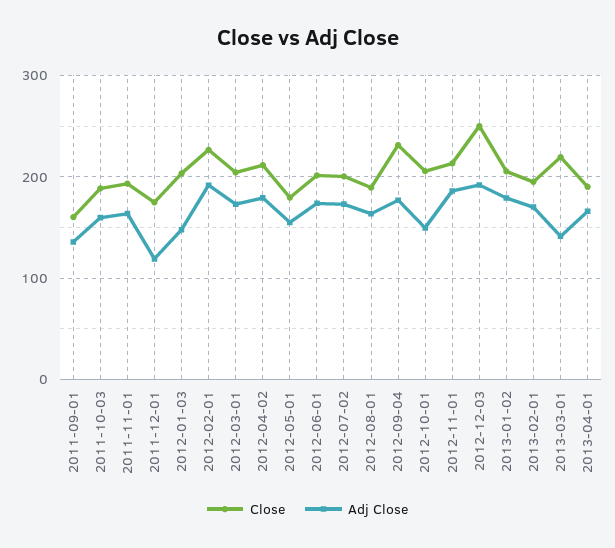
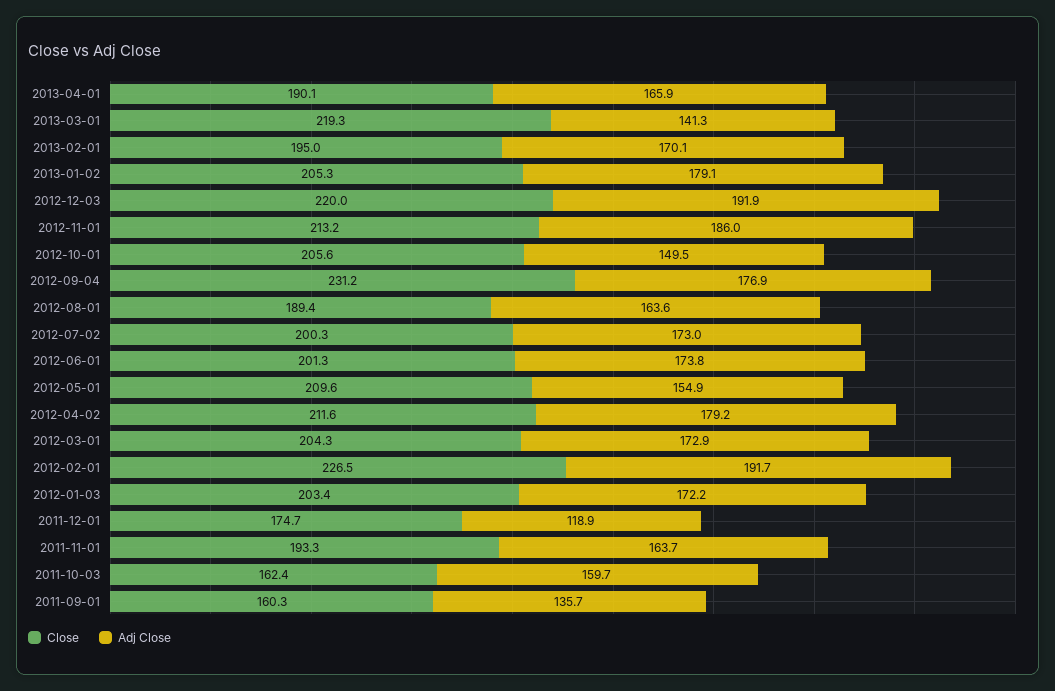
  {
    "Close": {
      "2011-09-01": 160.3,
-     "2011-10-03": 190,
+     "2011-10-03": 162.4,
      "2011-11-01": 193.3,
      "2011-12-01": 174.7,
      "2012-01-03": 203.4,
      "2012-02-01": 226.5,
      "2012-03-01": 204.3,
      "2012-04-02": 211.6,
-     "2012-05-01": 180,
+     "2012-05-01": 209.6,
      "2012-06-01": 201.3,
      "2012-07-02": 200.3,
      "2012-08-01": 189.4,
      "2012-09-04": 231.2,
      "2012-10-01": 205.6,
      "2012-11-01": 213.2,
-     "2012-12-03": 250,
+     "2012-12-03": 220,
      "2013-01-02": 205.3,
      "2013-02-01": 195,
      "2013-03-01": 219.3,
      "2013-04-01": 190.1
    },
    "Adj Close": {
      "2011-09-01": 135.7,
      "2011-10-03": 159.7,
      "2011-11-01": 163.7,
      "2011-12-01": 118.9,
-     "2012-01-03": 150,
+     "2012-01-03": 172.2,
      "2012-02-01": 191.7,
      "2012-03-01": 172.9,
      "2012-04-02": 179.2,
      "2012-05-01": 154.9,
      "2012-06-01": 173.8,
      "2012-07-02": 173,
      "2012-08-01": 163.6,
      "2012-09-04": 176.9,
      "2012-10-01": 149.5,
      "2012-11-01": 186,
      "2012-12-03": 191.9,
      "2013-01-02": 179.1,
      "2013-02-01": 170.1,
      "2013-03-01": 141.3,
      "2013-04-01": 165.9
    }
  }

